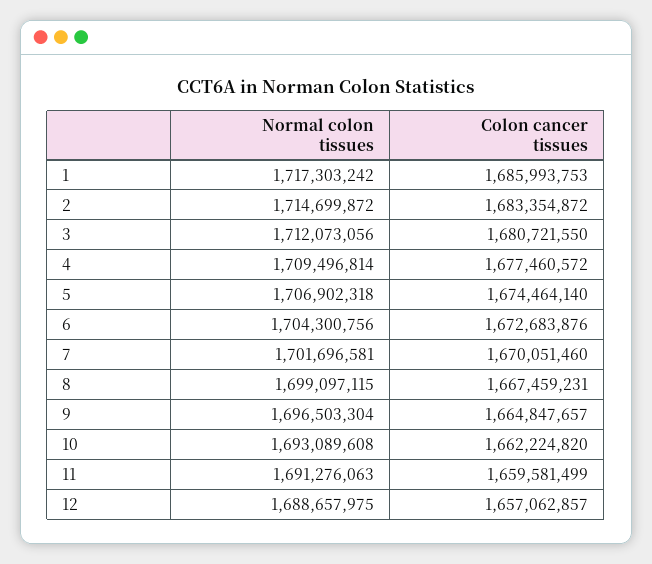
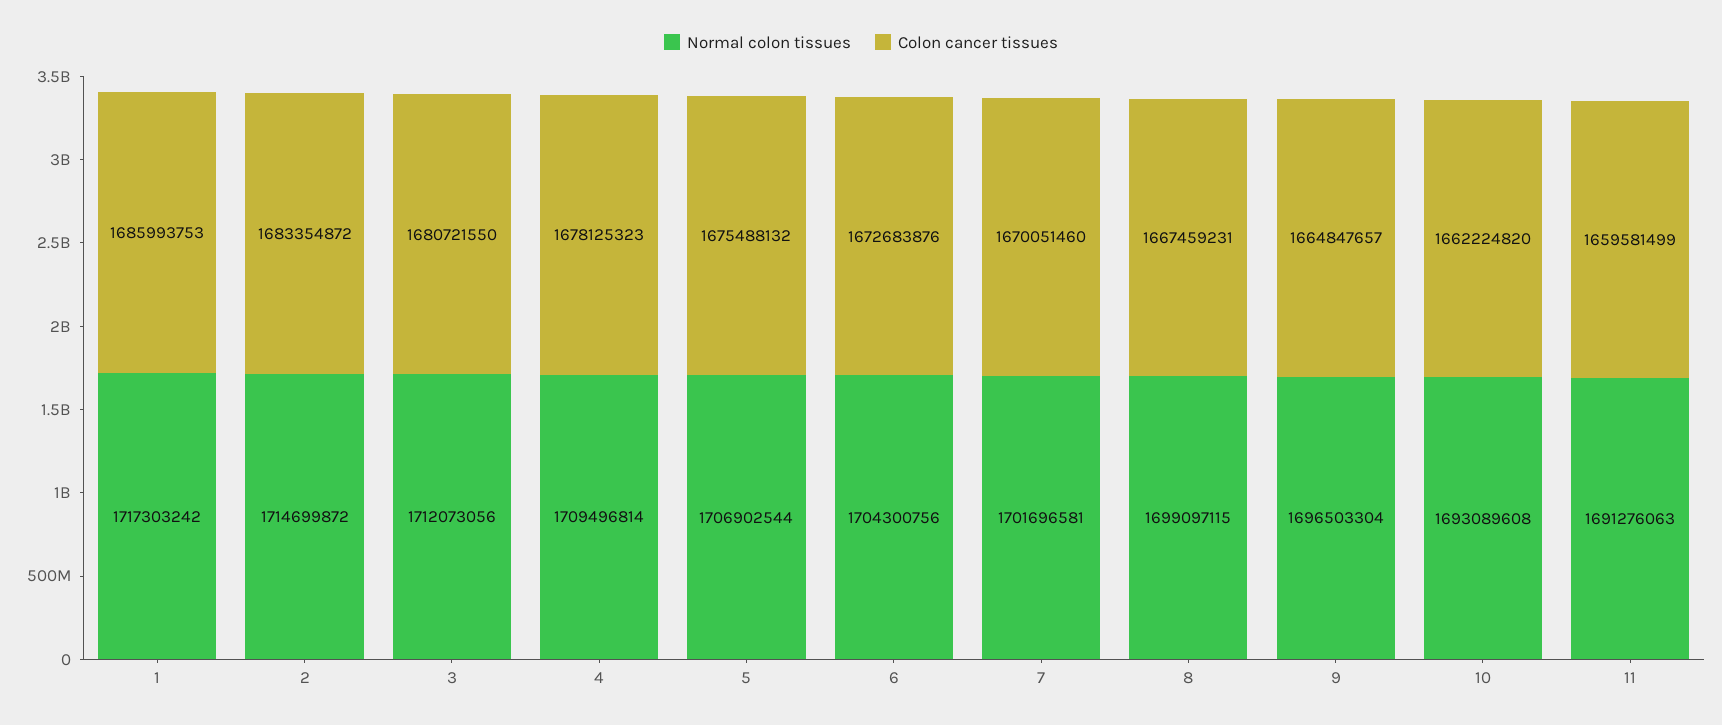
  {
    "Normal colon tissues": {
      "1": 1717303242,
      "2": 1714699872,
      "3": 1712073056,
      "4": 1709496814,
-     "5": 1706902318,
+     "5": 1706902544,
      "6": 1704300756,
      "7": 1701696581,
      "8": 1699097115,
      "9": 1696503304,
      "10": 1693089608,
-     "11": 1691276063,
+     "11": 1691276063
-     "12": 1688657975
    },
    "Colon cancer tissues": {
      "1": 1685993753,
      "2": 1683354872,
      "3": 1680721550,
-     "4": 1677460572,
+     "4": 1678125323,
-     "5": 1674464140,
+     "5": 1675488132,
      "6": 1672683876,
      "7": 1670051460,
      "8": 1667459231,
      "9": 1664847657,
      "10": 1662224820,
-     "11": 1659581499,
+     "11": 1659581499
-     "12": 1657062857
    }
  }

